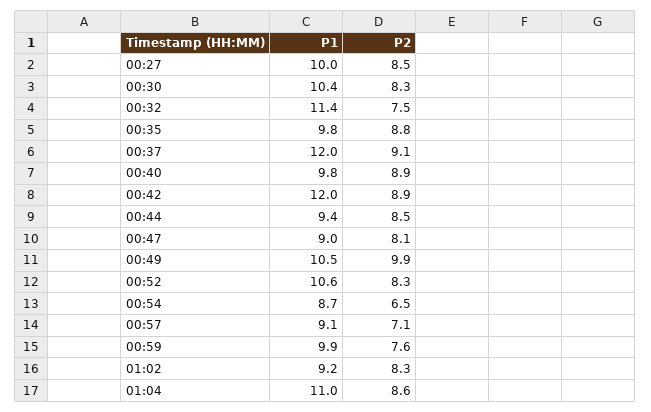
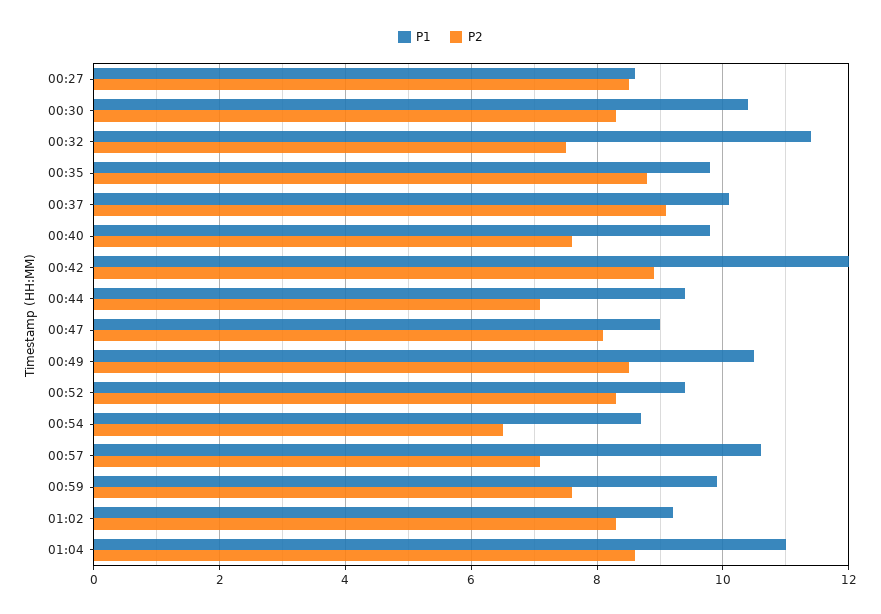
  {
    "P1": {
-     "00:27": 10,
+     "00:27": 8.5,
      "00:30": 10.4,
      "00:32": 11.4,
      "00:35": 9.8,
-     "00:37": 12,
+     "00:37": 10,
      "00:40": 9.8,
      "00:42": 12,
      "00:44": 9.4,
      "00:47": 9,
      "00:49": 10.5,
-     "00:52": 10.6,
+     "00:52": 9.5,
      "00:54": 8.7,
-     "00:57": 9.1,
+     "00:57": 10.5,
      "00:59": 9.9,
      "01:02": 9.2,
      "01:04": 11
    },
    "P2": {
      "00:27": 8.5,
      "00:30": 8.3,
      "00:32": 7.5,
      "00:35": 8.8,
      "00:37": 9.1,
-     "00:40": 8.9,
+     "00:40": 7.5,
      "00:42": 8.9,
-     "00:44": 8.5,
+     "00:44": 7,
      "00:47": 8.1,
-     "00:49": 9.9,
+     "00:49": 8.5,
      "00:52": 8.3,
      "00:54": 6.5,
      "00:57": 7.1,
      "00:59": 7.6,
      "01:02": 8.3,
      "01:04": 8.6
    }
  }

